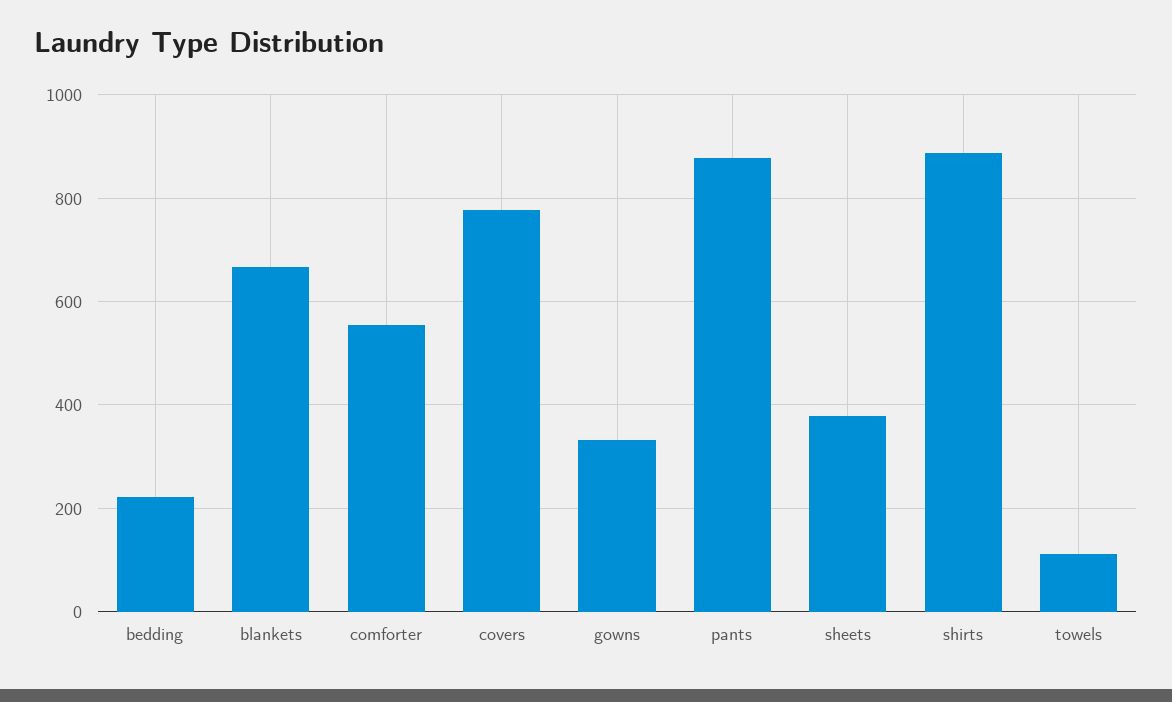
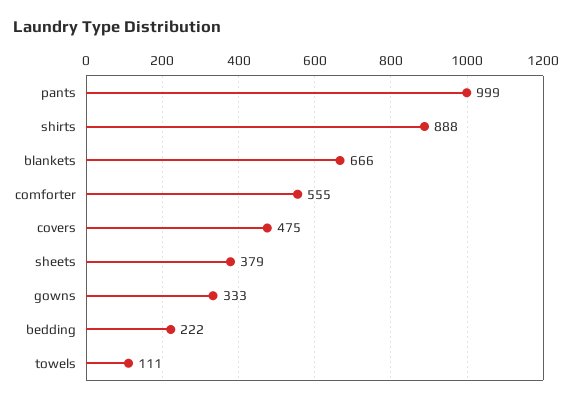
  {
    "bedding": 222,
    "blankets": 666,
    "comforter": 555,
-   "covers": 780,
+   "covers": 475,
    "gowns": 333,
-   "pants": 880,
+   "pants": 999,
    "sheets": 379,
    "shirts": 888,
    "towels": 111
  }

